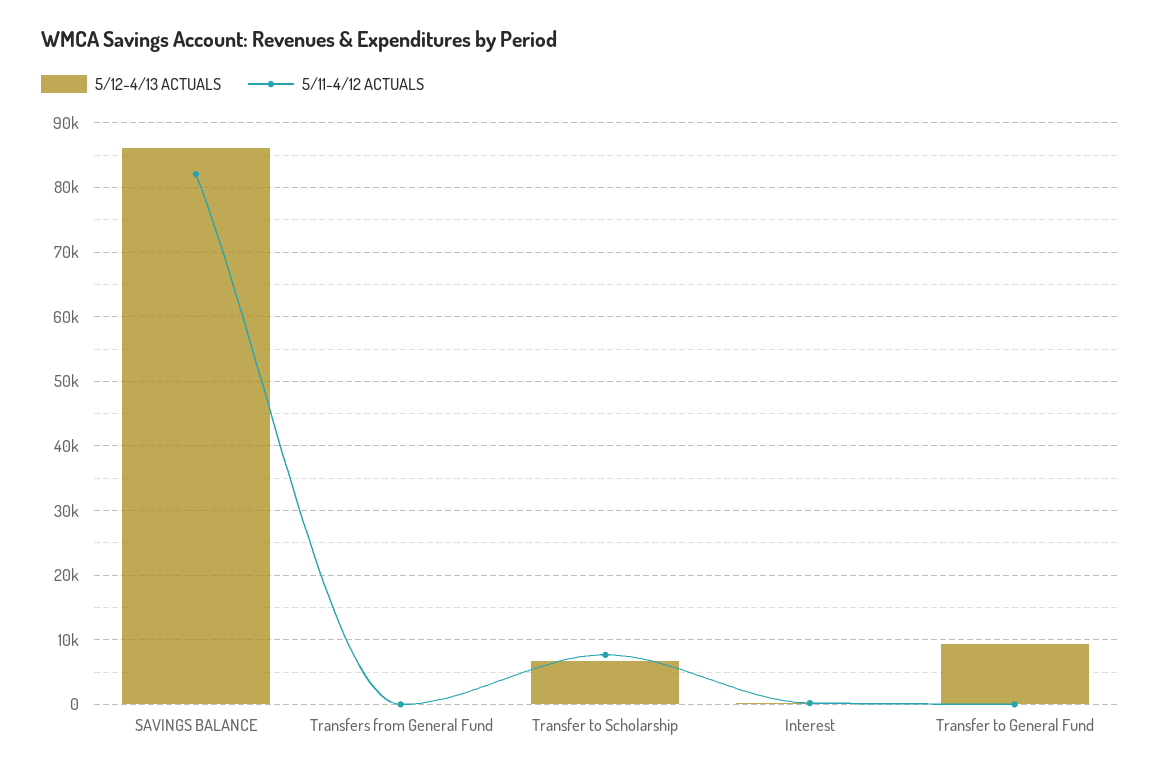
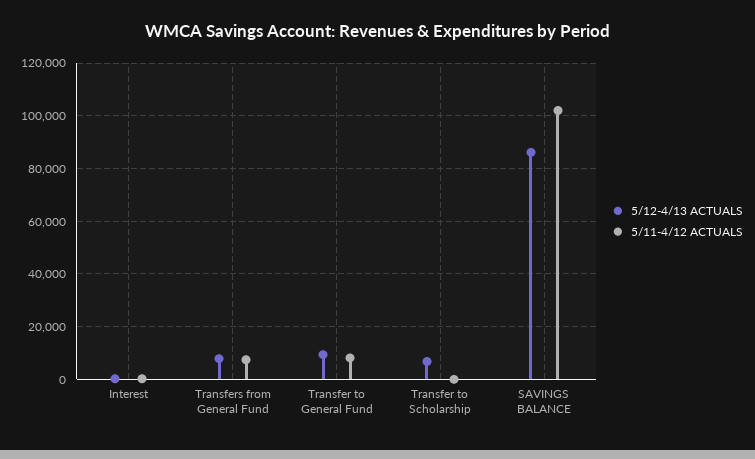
  {
    "5/12-4/13 ACTUALS": {
      "SAVINGS BALANCE": 86000,
-     "Transfers from General Fund": 0,
+     "Transfers from General Fund": 7500,
      "Transfer to Scholarship": 7000,
      "Interest": 0,
      "Transfer to General Fund": 9000
    },
    "5/11-4/12 ACTUALS": {
-     "SAVINGS BALANCE": 82000,
+     "SAVINGS BALANCE": 102500,
-     "Transfers from General Fund": 0,
+     "Transfers from General Fund": 7500,
-     "Transfer to Scholarship": 8000,
+     "Transfer to Scholarship": 0,
      "Interest": 0,
-     "Transfer to General Fund": 0
+     "Transfer to General Fund": 7500
    }
  }

